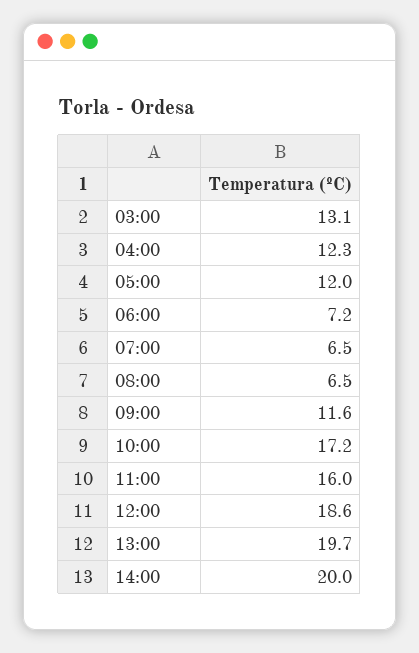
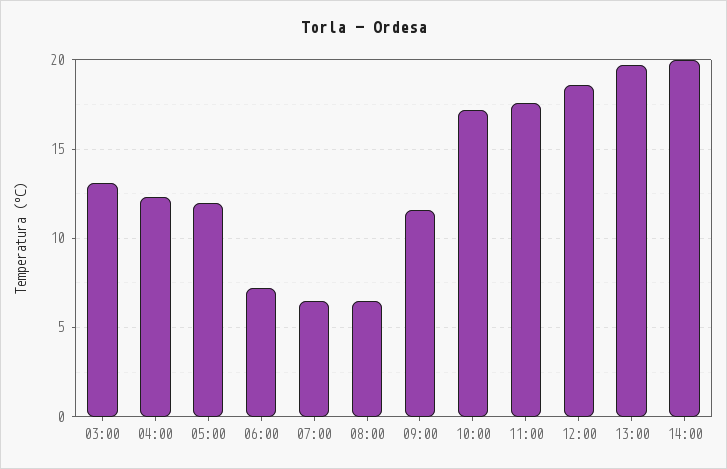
  {
    "03:00": 13.1,
    "04:00": 12.3,
    "05:00": 12,
    "06:00": 7.2,
    "07:00": 6.5,
    "08:00": 6.5,
    "09:00": 11.6,
    "10:00": 17.2,
-   "11:00": 16,
+   "11:00": 17.5,
    "12:00": 18.6,
    "13:00": 19.7,
    "14:00": 20
  }

